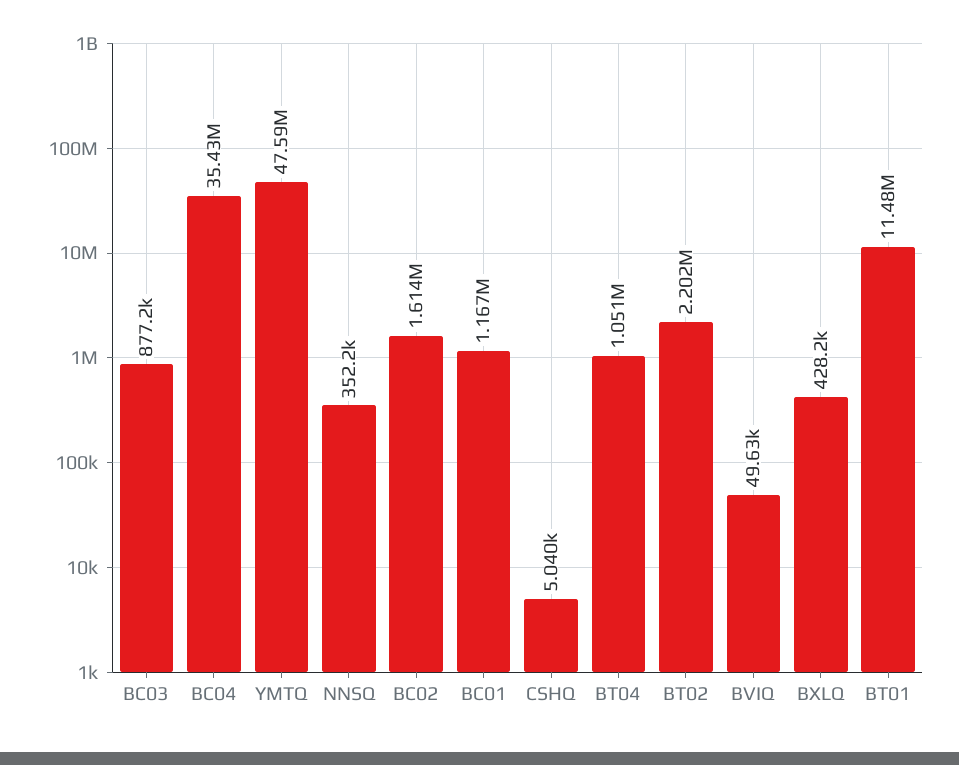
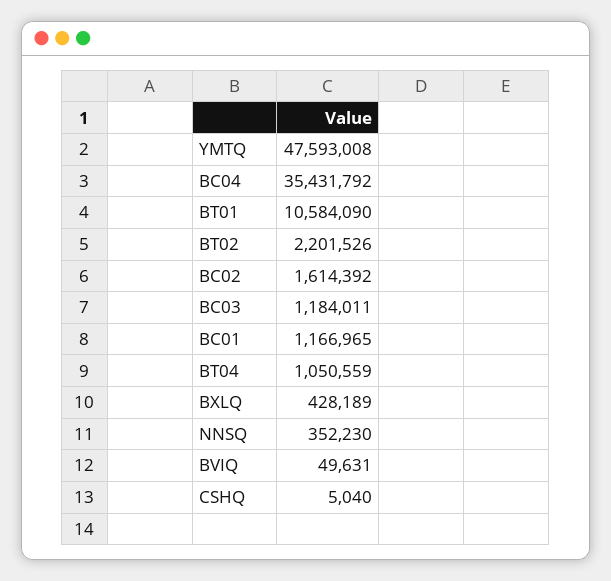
  {
-   "BC03": 877200,
+   "BC03": 1184011,
    "BC04": 35431792,
    "YMTQ": 47593008,
    "NNSQ": 352230,
    "BC02": 1614392,
    "BC01": 1166965,
    "CSHQ": 5040,
    "BT04": 1050559,
    "BT02": 2201526,
    "BVIQ": 49631,
    "BXLQ": 428189,
-   "BT01": 11480000
+   "BT01": 10584090
  }

